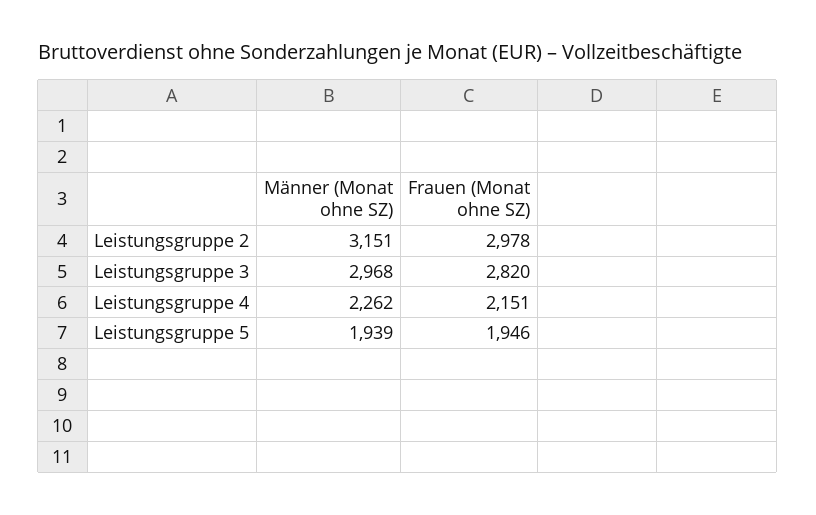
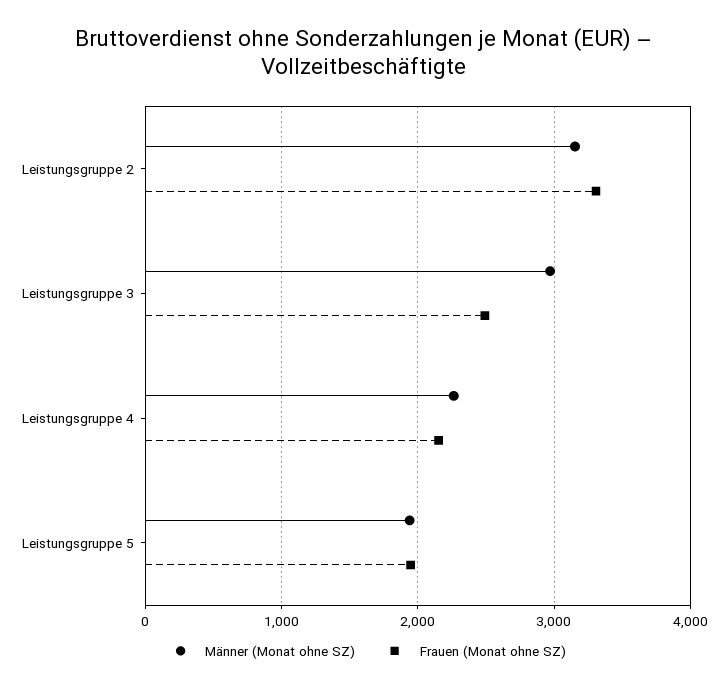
  {
    "Männer (Monat ohne SZ)": {
      "Leistungsgruppe 2": 3151,
      "Leistungsgruppe 3": 2968,
      "Leistungsgruppe 4": 2262,
      "Leistungsgruppe 5": 1939
    },
    "Frauen (Monat ohne SZ)": {
-     "Leistungsgruppe 2": 2978,
+     "Leistungsgruppe 2": 3300,
-     "Leistungsgruppe 3": 2820,
+     "Leistungsgruppe 3": 2500,
      "Leistungsgruppe 4": 2151,
      "Leistungsgruppe 5": 1946
    }
  }

